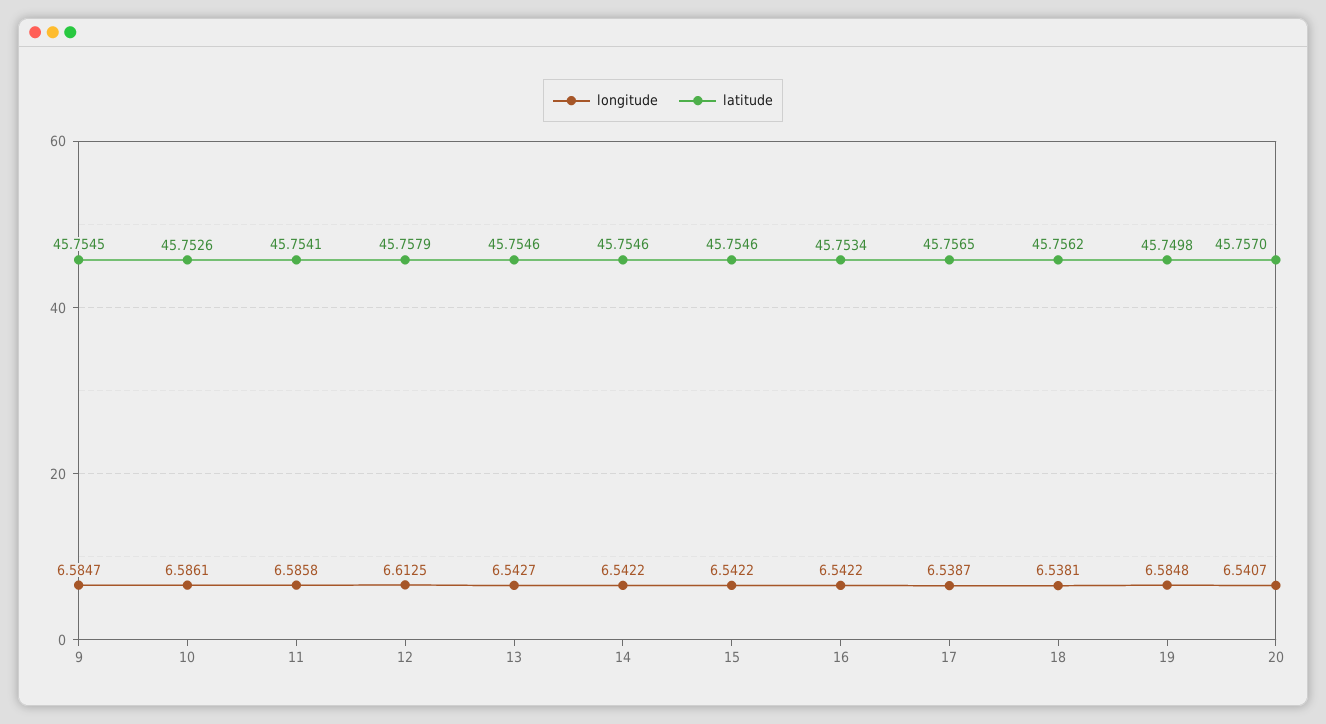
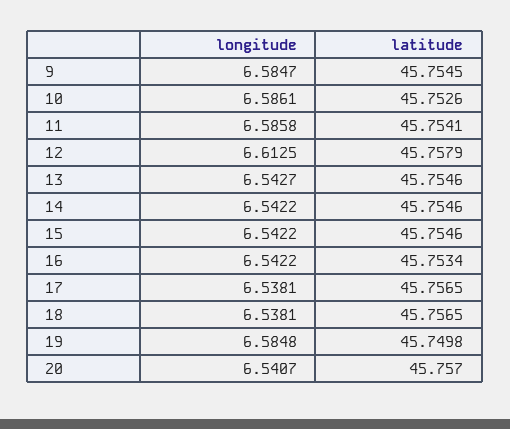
  {
    "longitude": {
      "9": 6.5847,
      "10": 6.5861,
      "11": 6.5858,
      "12": 6.6125,
      "13": 6.5427,
      "14": 6.5422,
      "15": 6.5422,
      "16": 6.5422,
-     "17": 6.5387,
+     "17": 6.5381,
      "18": 6.5381,
      "19": 6.5848,
      "20": 6.5407
    },
    "latitude": {
      "9": 45.7545,
      "10": 45.7526,
      "11": 45.7541,
      "12": 45.7579,
      "13": 45.7546,
      "14": 45.7546,
      "15": 45.7546,
      "16": 45.7534,
      "17": 45.7565,
-     "18": 45.7562,
+     "18": 45.7565,
      "19": 45.7498,
      "20": 45.757
    }
  }

